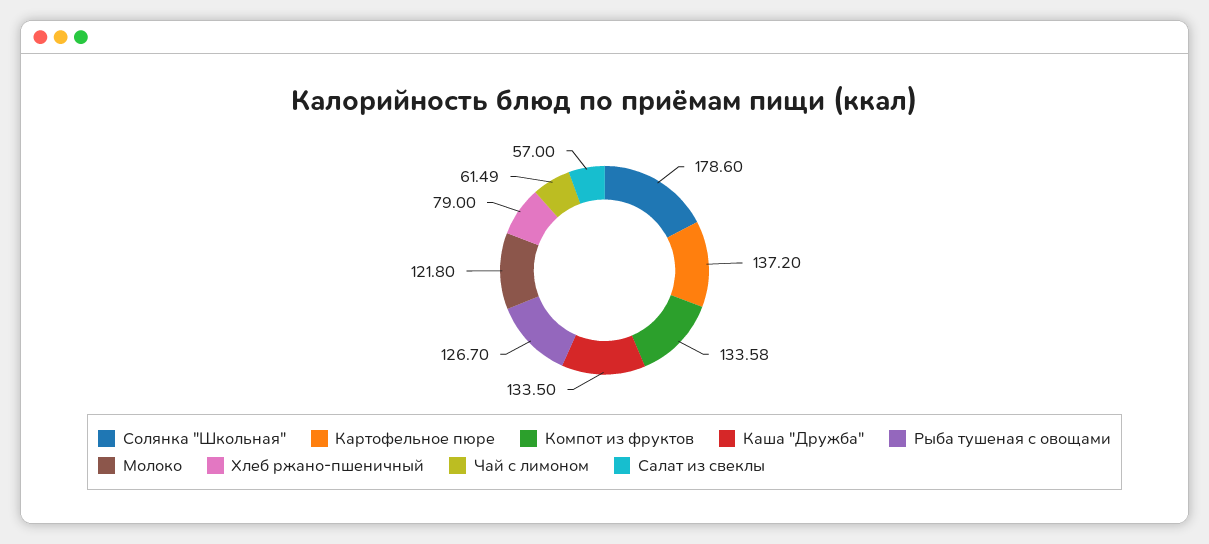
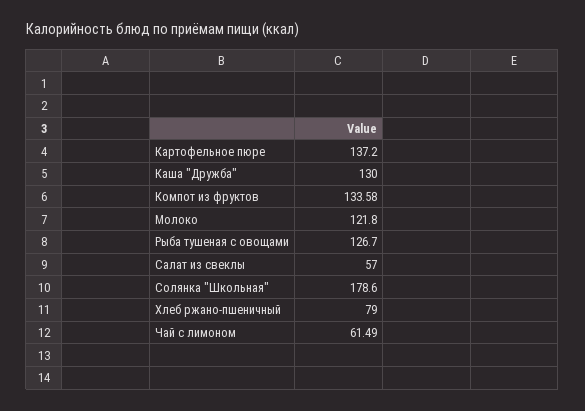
  {
    "Солянка \"Школьная\"": 178.6,
    "Картофельное пюре": 137.2,
    "Компот из фруктов": 133.58,
-   "Каша \"Дружба\"": 133.5,
+   "Каша \"Дружба\"": 130,
    "Рыба тушеная с овощами": 126.7,
    "Молоко": 121.8,
    "Хлеб ржано-пшеничный": 79,
    "Чай с лимоном": 61.49,
    "Салат из свеклы": 57
  }

